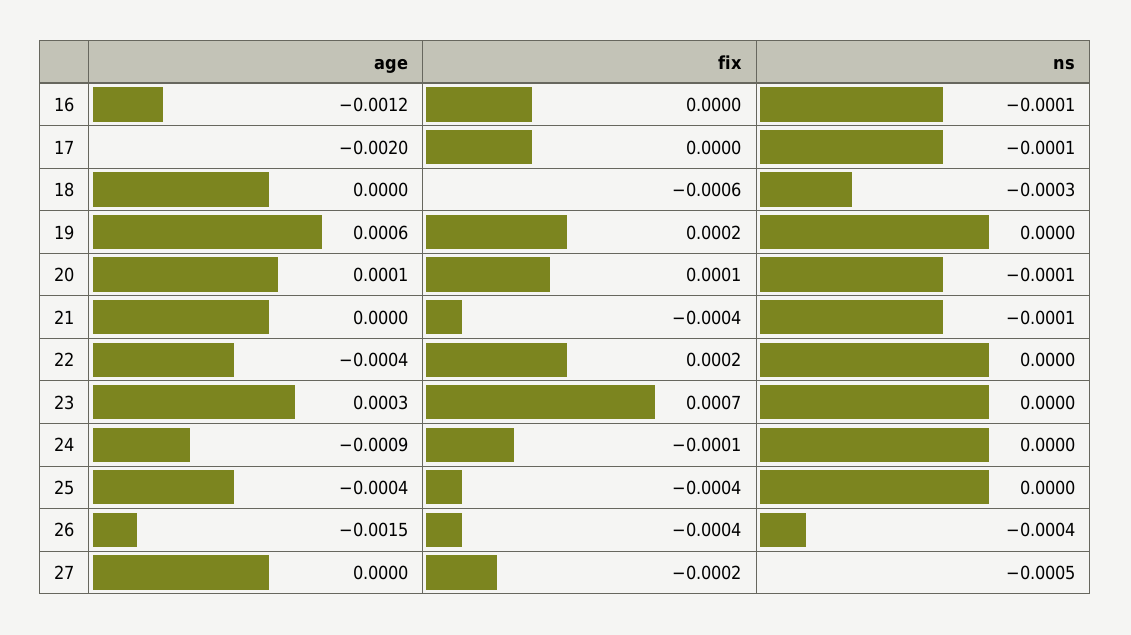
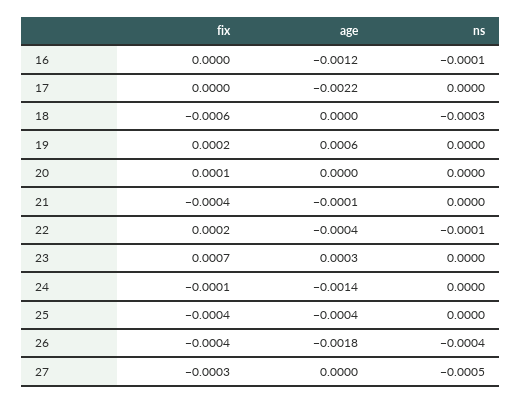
  {
    "age": {
      "16": -0.0012,
-     "17": -0.002,
+     "17": -0.0022,
      "18": 0,
      "19": 0.0006,
-     "20": 0.0001,
+     "20": 0,
-     "21": 0,
+     "21": -0.0001,
      "22": -0.0004,
      "23": 0.0003,
-     "24": -0.0009,
+     "24": -0.0014,
      "25": -0.0004,
-     "26": -0.0015,
+     "26": -0.0018,
      "27": 0
    },
    "fix": {
      "16": 0,
      "17": 0,
      "18": -0.0006,
      "19": 0.0002,
      "20": 0.0001,
      "21": -0.0004,
      "22": 0.0002,
      "23": 0.0007,
      "24": -0.0001,
      "25": -0.0004,
      "26": -0.0004,
-     "27": -0.0002
+     "27": -0.0003
    },
    "ns": {
      "16": -0.0001,
-     "17": -0.0001,
+     "17": 0,
      "18": -0.0003,
      "19": 0,
-     "20": -0.0001,
+     "20": 0,
-     "21": -0.0001,
+     "21": 0,
-     "22": 0,
+     "22": -0.0001,
      "23": 0,
      "24": 0,
      "25": 0,
      "26": -0.0004,
      "27": -0.0005
    }
  }

